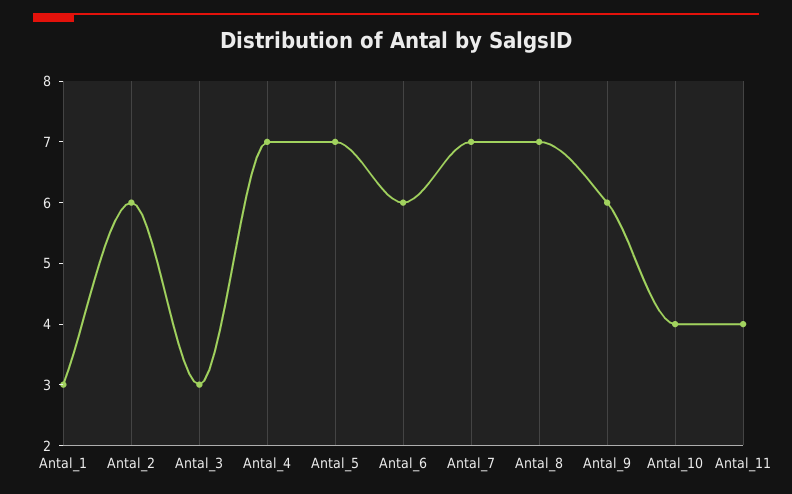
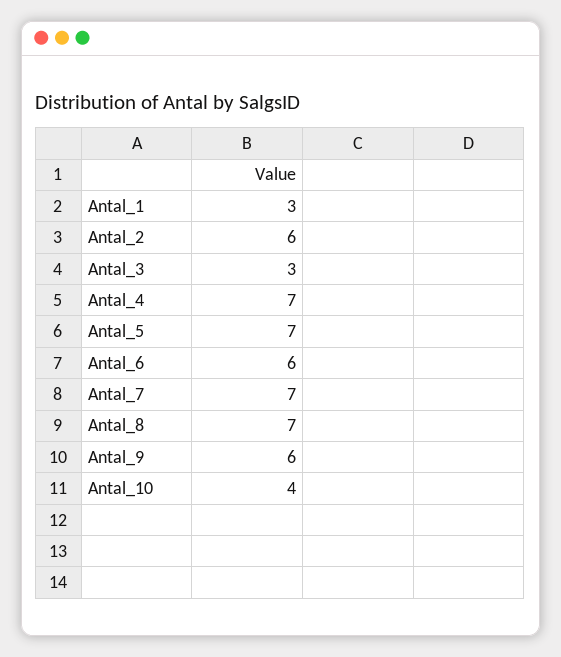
  {
    "Antal_1": 3,
    "Antal_2": 6,
    "Antal_3": 3,
    "Antal_4": 7,
    "Antal_5": 7,
    "Antal_6": 6,
    "Antal_7": 7,
    "Antal_8": 7,
    "Antal_9": 6,
-   "Antal_10": 4,
+   "Antal_10": 4
-   "Antal_11": 4
  }

